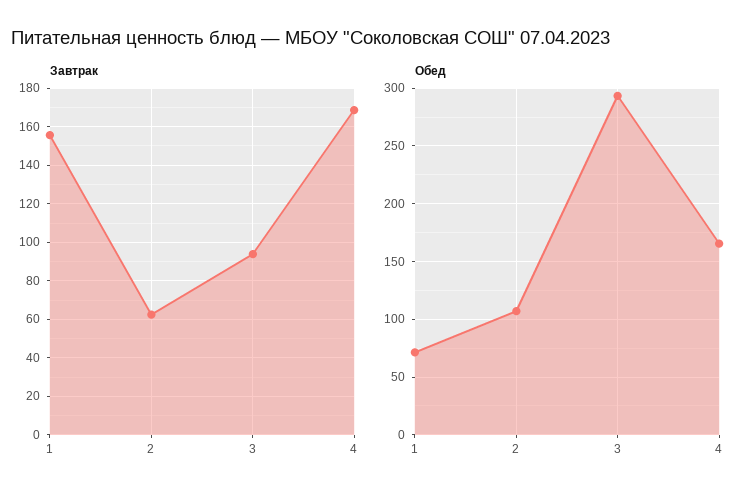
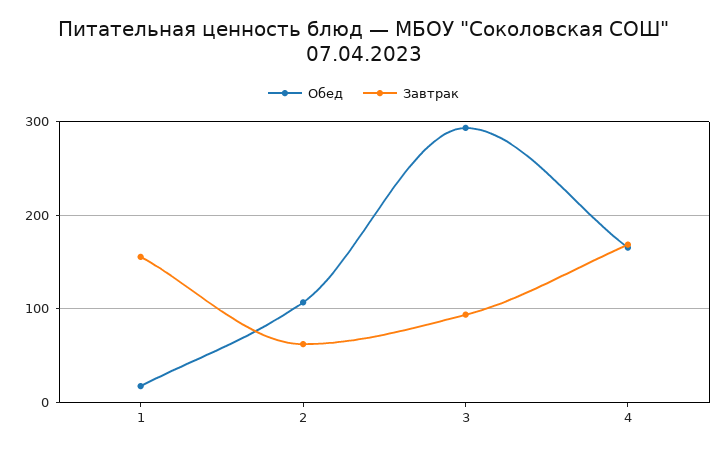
  {
    "Завтрак": {
      "1": 155,
      "2": 65,
      "3": 95,
      "4": 170
    },
    "Обед": {
-     "1": 70,
+     "1": 20,
      "2": 110,
      "3": 290,
      "4": 170
    }
  }

